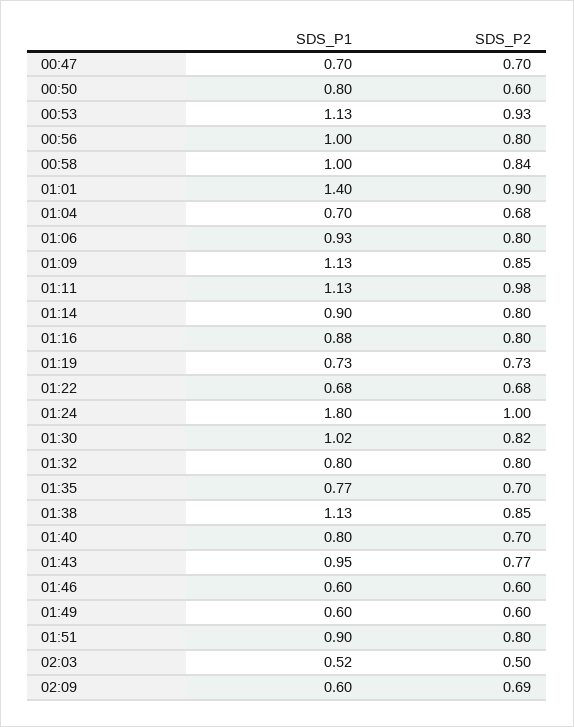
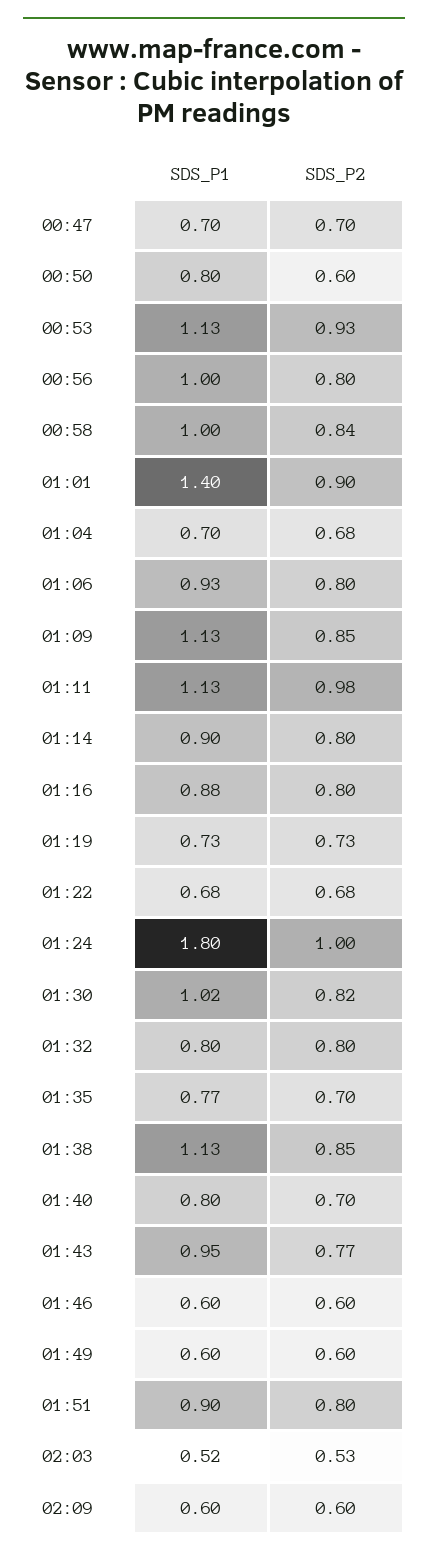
  {
    "SDS_P1": {
      "00:47": 0.7,
      "00:50": 0.8,
      "00:53": 1.13,
      "00:56": 1,
      "00:58": 1,
      "01:01": 1.4,
      "01:04": 0.7,
      "01:06": 0.93,
      "01:09": 1.13,
      "01:11": 1.13,
      "01:14": 0.9,
      "01:16": 0.88,
      "01:19": 0.73,
      "01:22": 0.68,
      "01:24": 1.8,
      "01:30": 1.02,
      "01:32": 0.8,
      "01:35": 0.77,
      "01:38": 1.13,
      "01:40": 0.8,
      "01:43": 0.95,
      "01:46": 0.6,
      "01:49": 0.6,
      "01:51": 0.9,
      "02:03": 0.52,
      "02:09": 0.6
    },
    "SDS_P2": {
      "00:47": 0.7,
      "00:50": 0.6,
      "00:53": 0.93,
      "00:56": 0.8,
      "00:58": 0.84,
      "01:01": 0.9,
      "01:04": 0.68,
      "01:06": 0.8,
      "01:09": 0.85,
      "01:11": 0.98,
      "01:14": 0.8,
      "01:16": 0.8,
      "01:19": 0.73,
      "01:22": 0.68,
      "01:24": 1,
      "01:30": 0.82,
      "01:32": 0.8,
      "01:35": 0.7,
      "01:38": 0.85,
      "01:40": 0.7,
      "01:43": 0.77,
      "01:46": 0.6,
      "01:49": 0.6,
      "01:51": 0.8,
-     "02:03": 0.5,
+     "02:03": 0.53,
-     "02:09": 0.69
+     "02:09": 0.6
    }
  }

